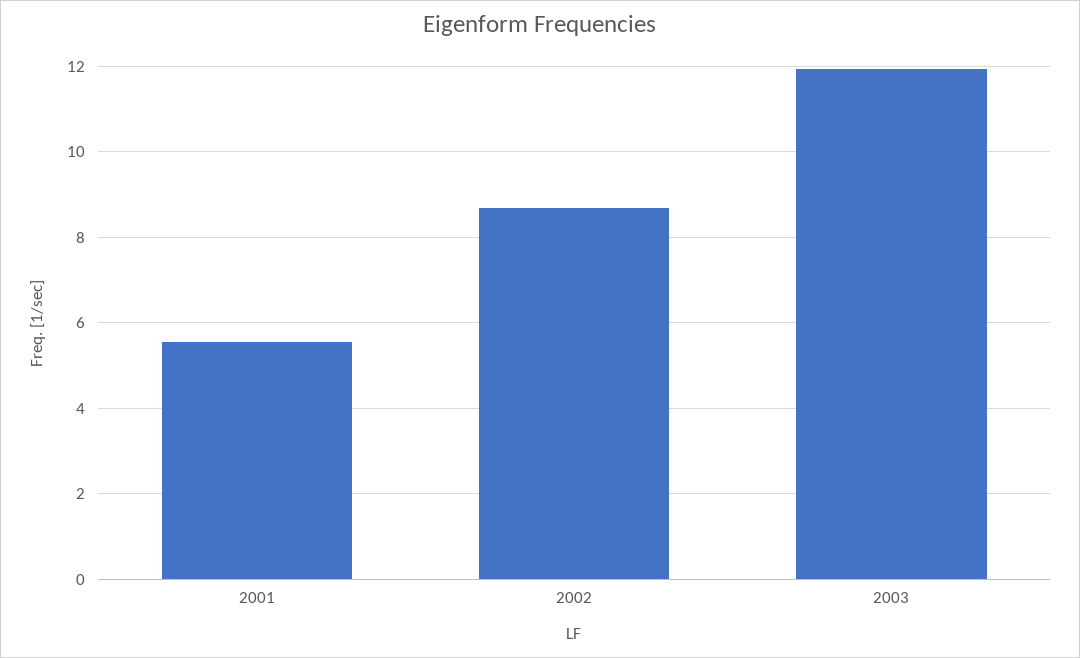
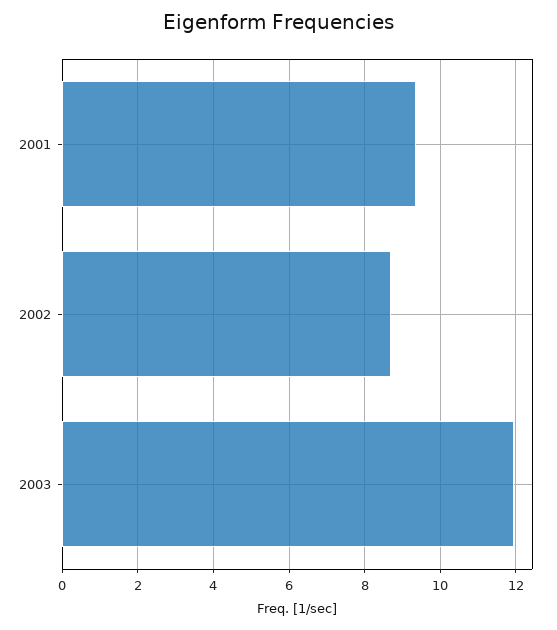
  {
-   "2001": 5.6,
+   "2001": 9.4,
    "2002": 8.8,
    "2003": 12
  }

